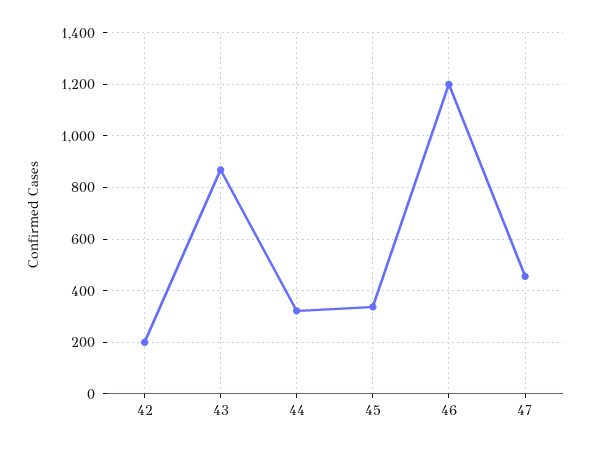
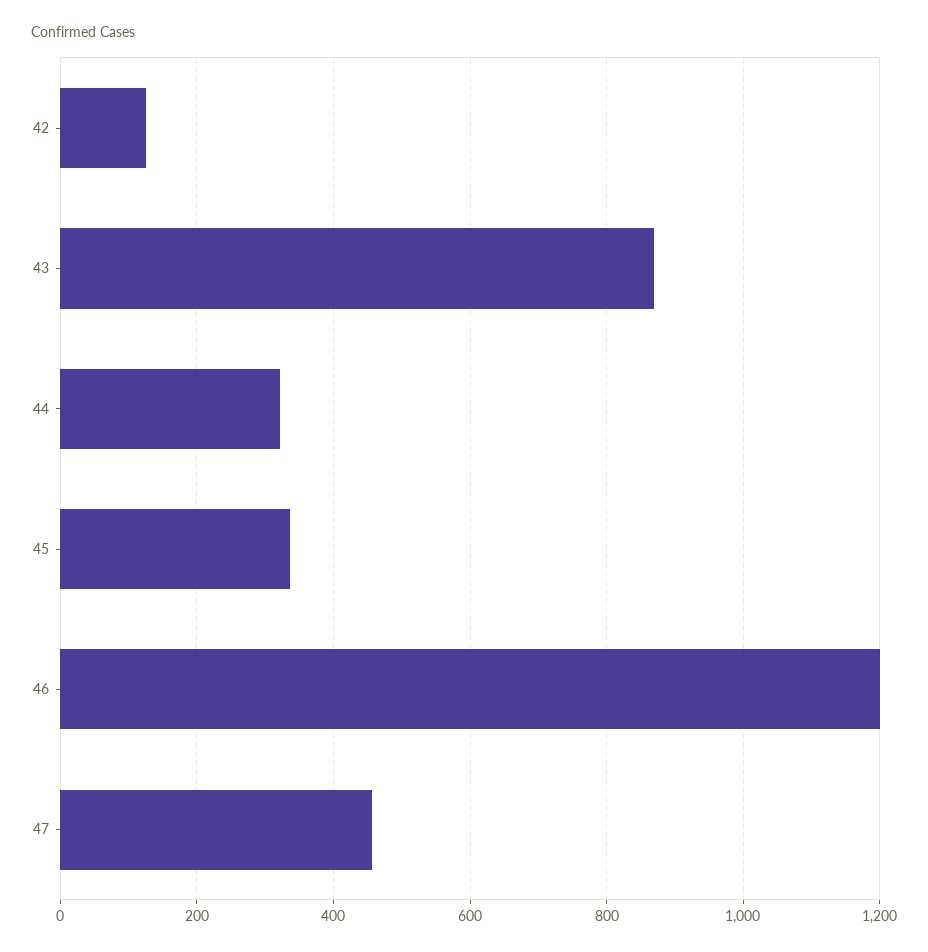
  {
-   "42": 200,
+   "42": 120,
    "43": 860,
    "44": 320,
    "45": 340,
    "46": 1200,
    "47": 460
  }

